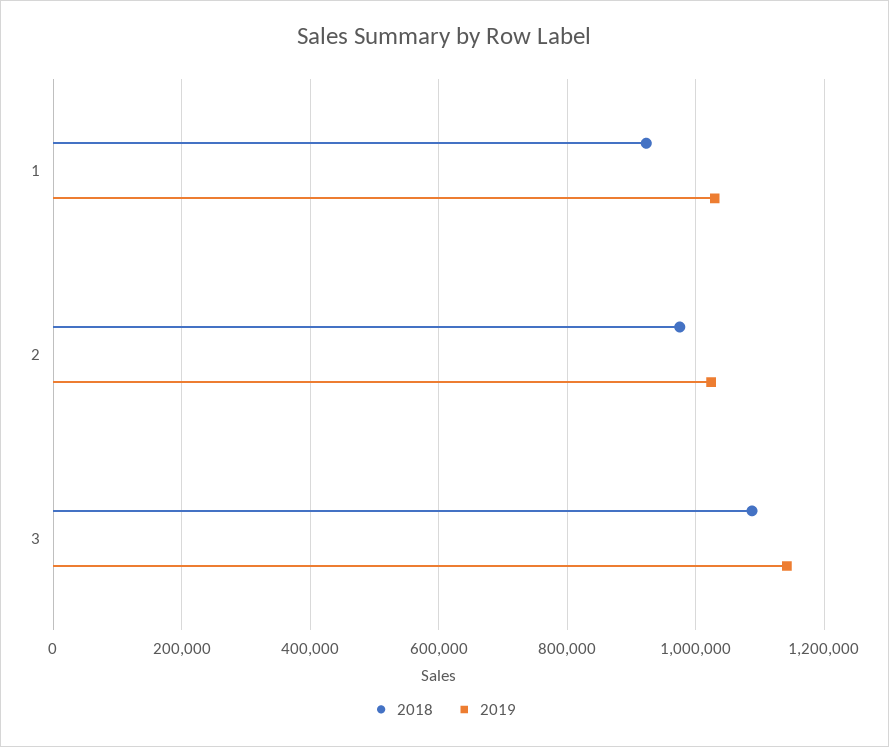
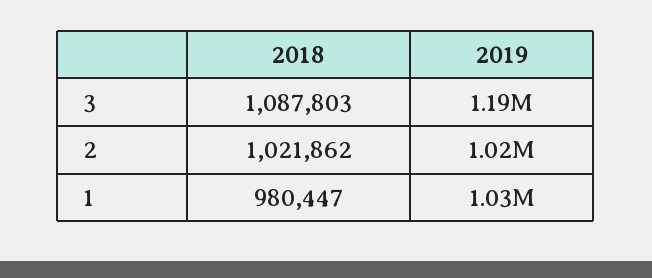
  {
    "2018": {
-     "1": 920000,
+     "1": 980447,
-     "2": 980000,
+     "2": 1021862,
      "3": 1087803
    },
    "2019": {
      "1": 1030000,
      "2": 1020000,
-     "3": 1140000
+     "3": 1190000
    }
  }

